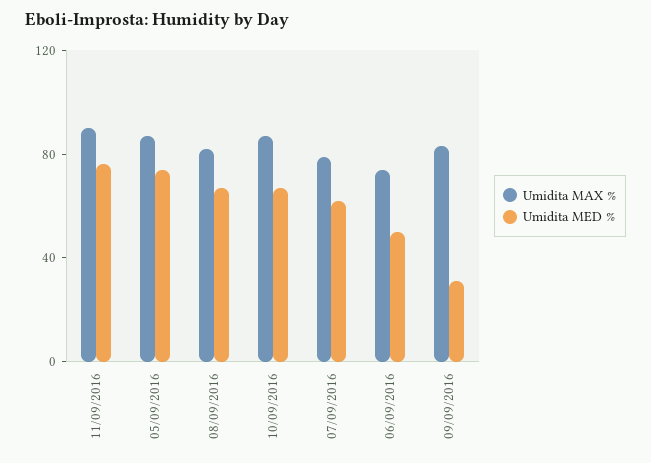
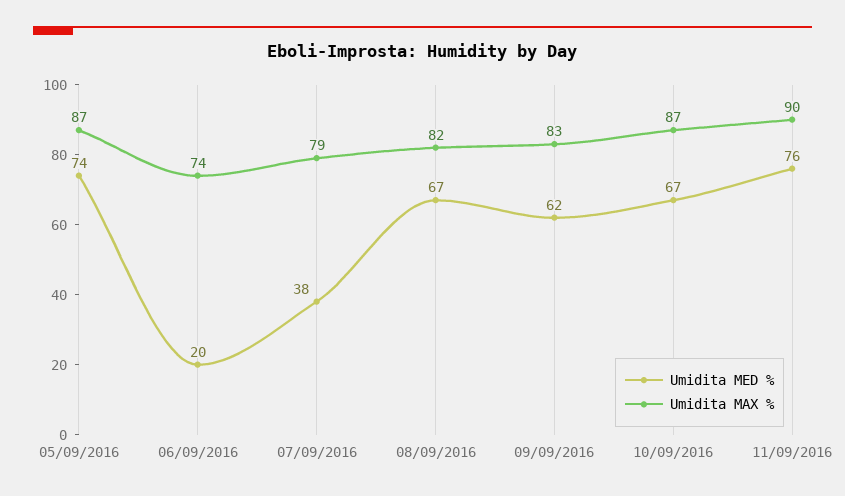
  {
    "Umidita MAX %": {
      "11/09/2016": 90,
      "05/09/2016": 87,
      "08/09/2016": 82,
      "10/09/2016": 87,
      "07/09/2016": 79,
      "06/09/2016": 74,
      "09/09/2016": 83
    },
    "Umidita MED %": {
      "11/09/2016": 76,
      "05/09/2016": 74,
      "08/09/2016": 67,
      "10/09/2016": 67,
-     "07/09/2016": 60,
+     "07/09/2016": 38,
-     "06/09/2016": 50,
+     "06/09/2016": 20,
-     "09/09/2016": 30
+     "09/09/2016": 62
    }
  }

